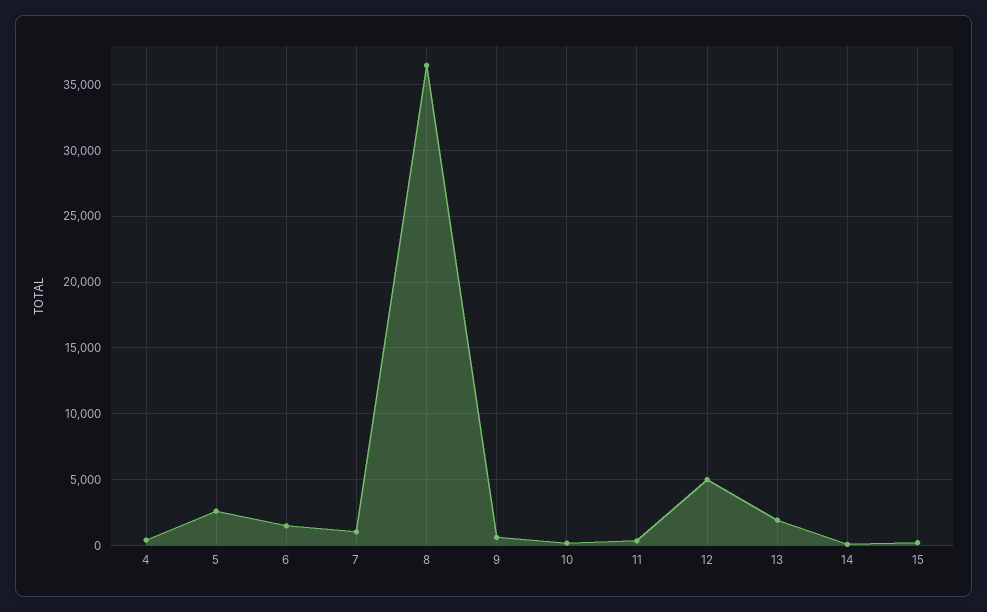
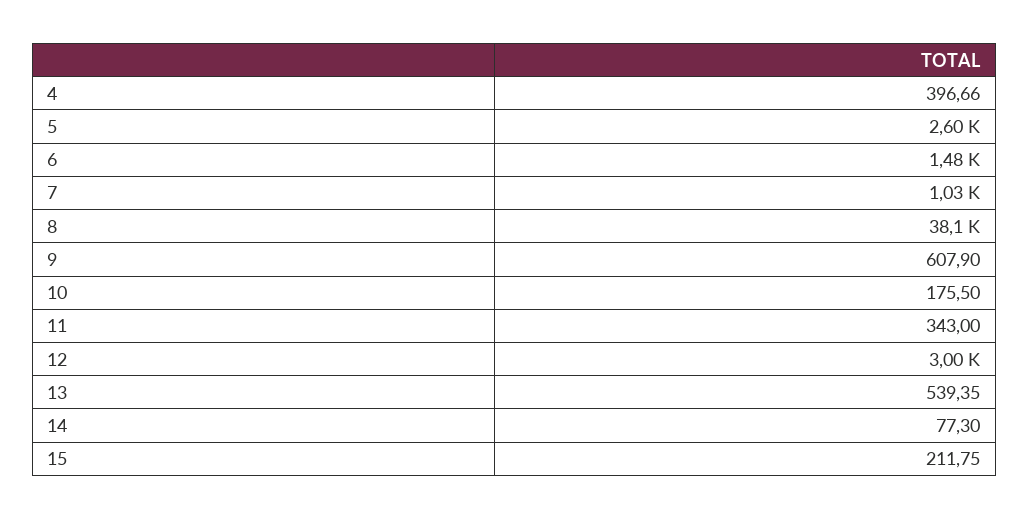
  {
    "4": 396.66,
    "5": 2600,
    "6": 1480,
    "7": 1030,
-   "8": 36500,
+   "8": 38100,
    "9": 607.9,
    "10": 175.5,
    "11": 343,
-   "12": 5000,
+   "12": 3000,
-   "13": 2000,
+   "13": 539.35,
    "14": 77.3,
    "15": 211.75
  }

